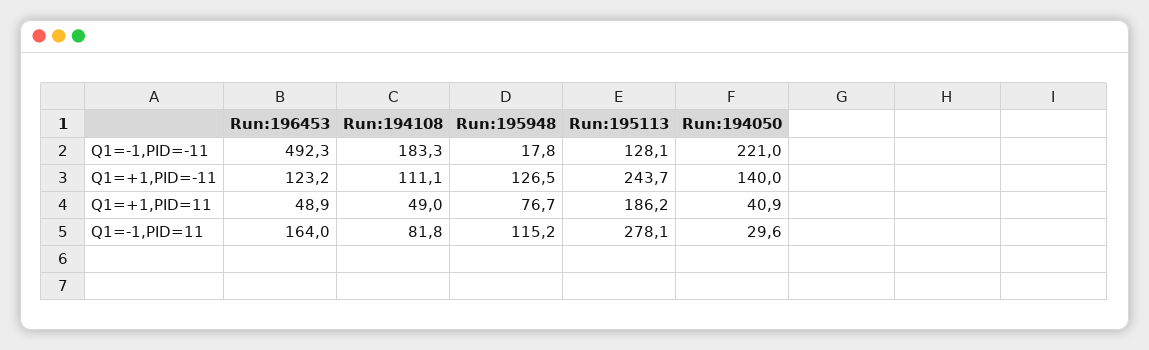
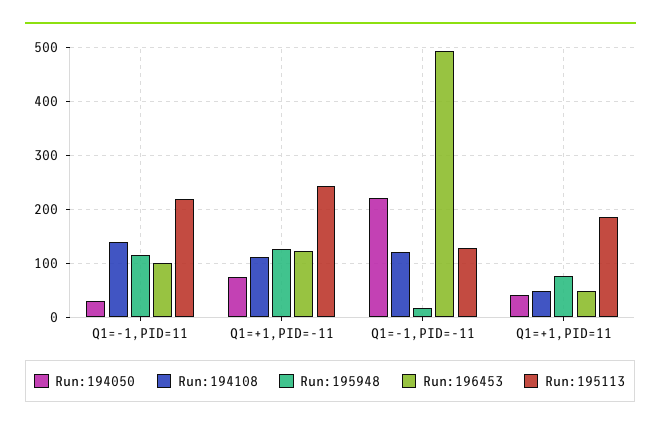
  {
    "Run:196453": {
      "Q1=-1,PID=-11": 492.3,
      "Q1=+1,PID=-11": 123.2,
      "Q1=+1,PID=11": 48.9,
-     "Q1=-1,PID=11": 164
+     "Q1=-1,PID=11": 100
    },
    "Run:194108": {
-     "Q1=-1,PID=-11": 183.3,
+     "Q1=-1,PID=-11": 120,
      "Q1=+1,PID=-11": 111.1,
      "Q1=+1,PID=11": 49,
-     "Q1=-1,PID=11": 81.8
+     "Q1=-1,PID=11": 140
    },
    "Run:195948": {
      "Q1=-1,PID=-11": 17.8,
      "Q1=+1,PID=-11": 126.5,
      "Q1=+1,PID=11": 76.7,
      "Q1=-1,PID=11": 115.2
    },
    "Run:195113": {
      "Q1=-1,PID=-11": 128.1,
      "Q1=+1,PID=-11": 243.7,
      "Q1=+1,PID=11": 186.2,
-     "Q1=-1,PID=11": 278.1
+     "Q1=-1,PID=11": 220
    },
    "Run:194050": {
      "Q1=-1,PID=-11": 221,
-     "Q1=+1,PID=-11": 140,
+     "Q1=+1,PID=-11": 80,
      "Q1=+1,PID=11": 40.9,
      "Q1=-1,PID=11": 29.6
    }
  }

